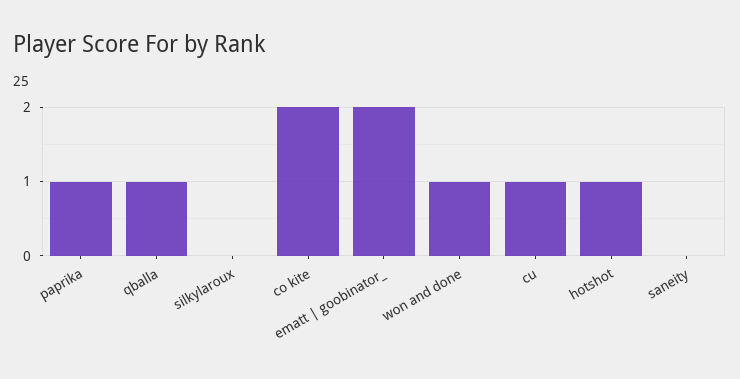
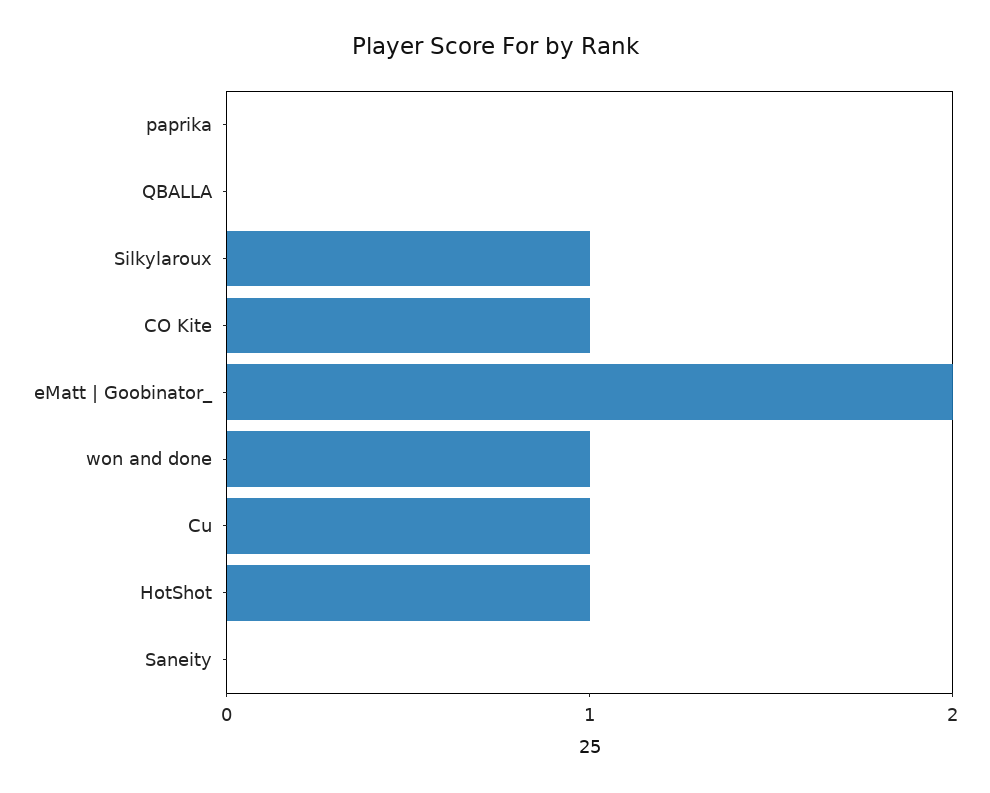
  {
-   "paprika": 1,
+   "paprika": 0,
-   "qballa": 1,
+   "qballa": 0,
-   "silkylaroux": 0,
+   "silkylaroux": 1,
-   "co kite": 2,
+   "co kite": 1,
    "ematt | goobinator_": 2,
    "won and done": 1,
    "cu": 1,
    "hotshot": 1,
    "saneity": 0
  }

